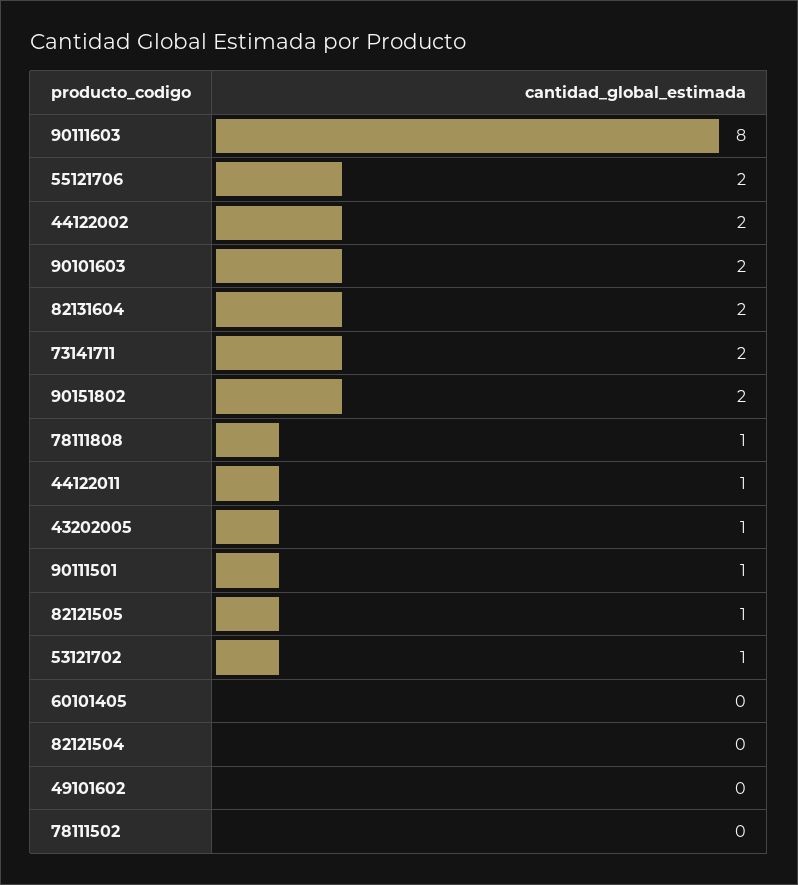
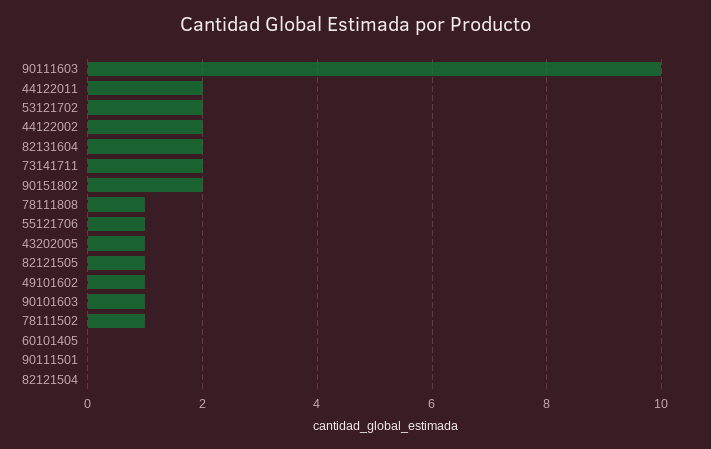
  {
-   "90111603": 8,
+   "90111603": 10,
-   "55121706": 2,
+   "55121706": 1,
    "44122002": 2,
-   "90101603": 2,
+   "90101603": 1,
    "82131604": 2,
    "73141711": 2,
    "90151802": 2,
    "78111808": 1,
-   "44122011": 1,
+   "44122011": 2,
    "43202005": 1,
-   "90111501": 1,
+   "90111501": 0,
    "82121505": 1,
-   "53121702": 1,
+   "53121702": 2,
    "60101405": 0,
    "82121504": 0,
-   "49101602": 0,
+   "49101602": 1,
-   "78111502": 0
+   "78111502": 1
  }

